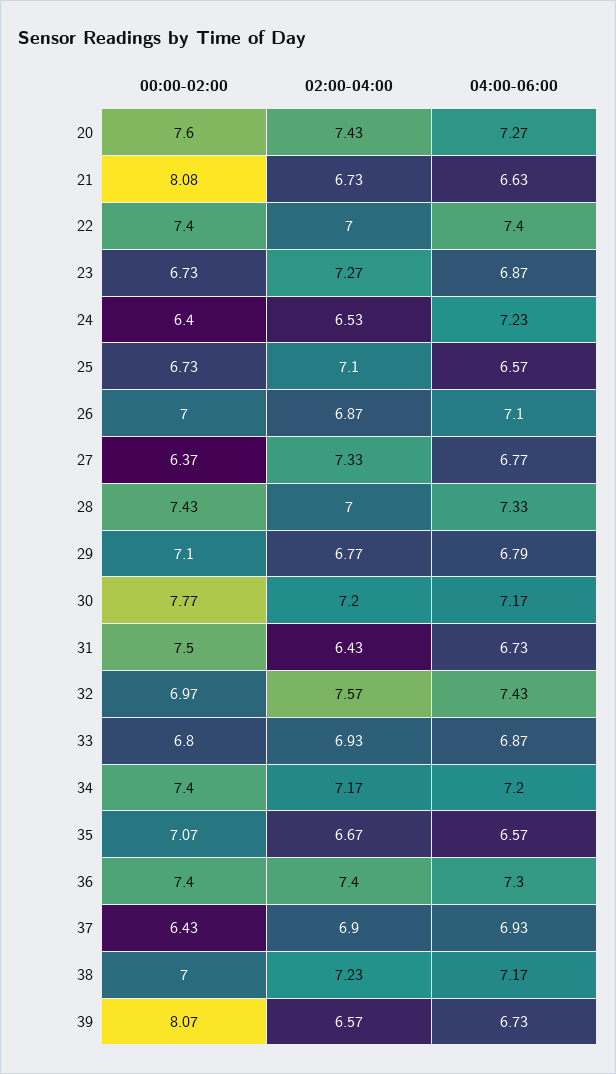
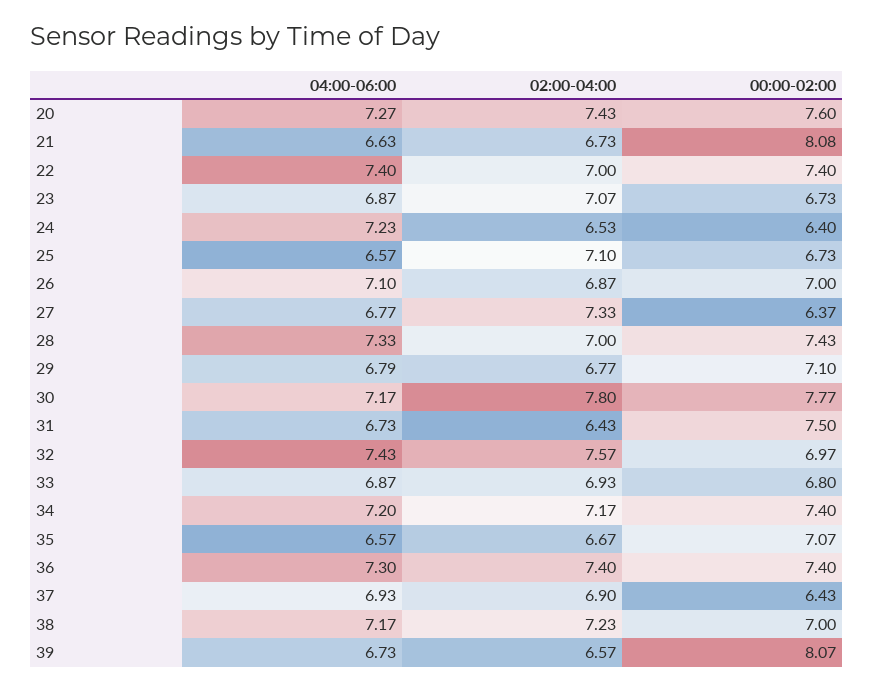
  {
    "00:00-02:00": {
      "20": 7.6,
      "21": 8.08,
      "22": 7.4,
      "23": 6.73,
      "24": 6.4,
      "25": 6.73,
      "26": 7,
      "27": 6.37,
      "28": 7.43,
      "29": 7.1,
      "30": 7.77,
      "31": 7.5,
      "32": 6.97,
      "33": 6.8,
      "34": 7.4,
      "35": 7.07,
      "36": 7.4,
      "37": 6.43,
      "38": 7,
      "39": 8.07
    },
    "02:00-04:00": {
      "20": 7.43,
      "21": 6.73,
      "22": 7,
-     "23": 7.27,
+     "23": 7.07,
      "24": 6.53,
      "25": 7.1,
      "26": 6.87,
      "27": 7.33,
      "28": 7,
      "29": 6.77,
-     "30": 7.2,
+     "30": 7.8,
      "31": 6.43,
      "32": 7.57,
      "33": 6.93,
      "34": 7.17,
      "35": 6.67,
      "36": 7.4,
      "37": 6.9,
      "38": 7.23,
      "39": 6.57
    },
    "04:00-06:00": {
      "20": 7.27,
      "21": 6.63,
      "22": 7.4,
      "23": 6.87,
      "24": 7.23,
      "25": 6.57,
      "26": 7.1,
      "27": 6.77,
      "28": 7.33,
      "29": 6.79,
      "30": 7.17,
      "31": 6.73,
      "32": 7.43,
      "33": 6.87,
      "34": 7.2,
      "35": 6.57,
      "36": 7.3,
      "37": 6.93,
      "38": 7.17,
      "39": 6.73
    }
  }

